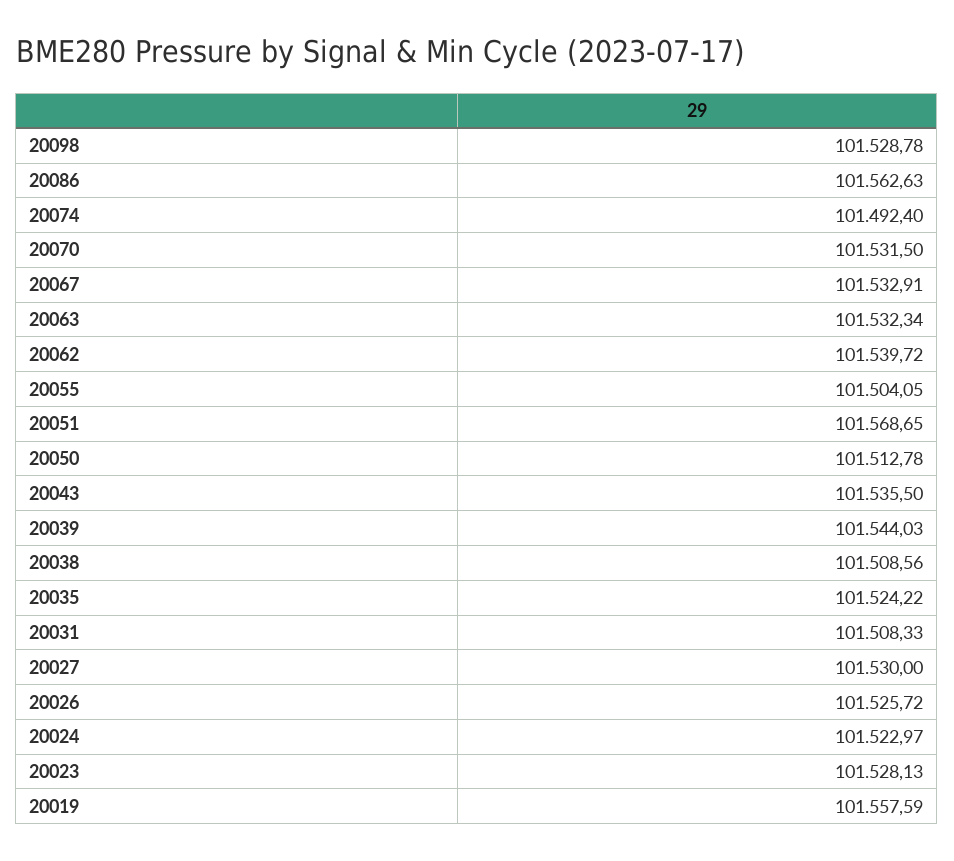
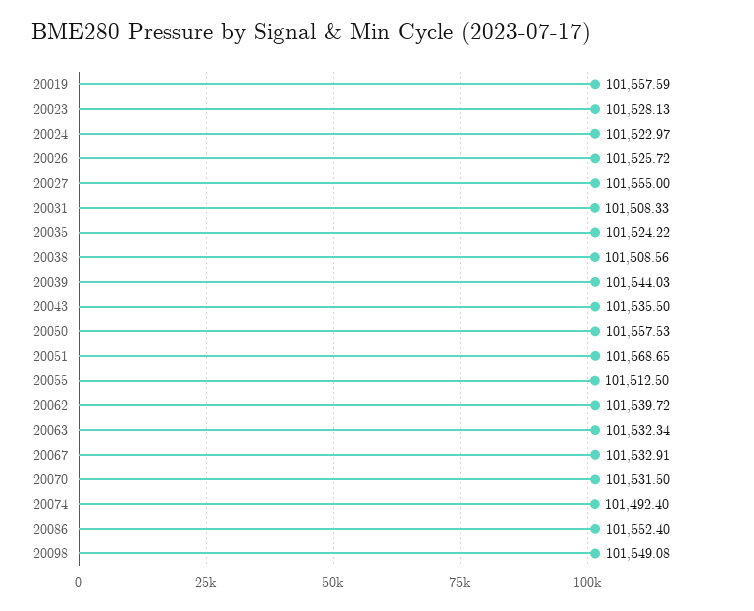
  {
-   "20098": 101528.78,
+   "20098": 101549.08,
-   "20086": 101562.63,
+   "20086": 101552.4,
    "20074": 101492.4,
    "20070": 101531.5,
    "20067": 101532.91,
    "20063": 101532.34,
    "20062": 101539.72,
-   "20055": 101504.05,
+   "20055": 101512.5,
    "20051": 101568.65,
-   "20050": 101512.78,
+   "20050": 101557.53,
    "20043": 101535.5,
    "20039": 101544.03,
    "20038": 101508.56,
    "20035": 101524.22,
    "20031": 101508.33,
-   "20027": 101530,
+   "20027": 101555,
    "20026": 101525.72,
    "20024": 101522.97,
    "20023": 101528.13,
    "20019": 101557.59
  }

